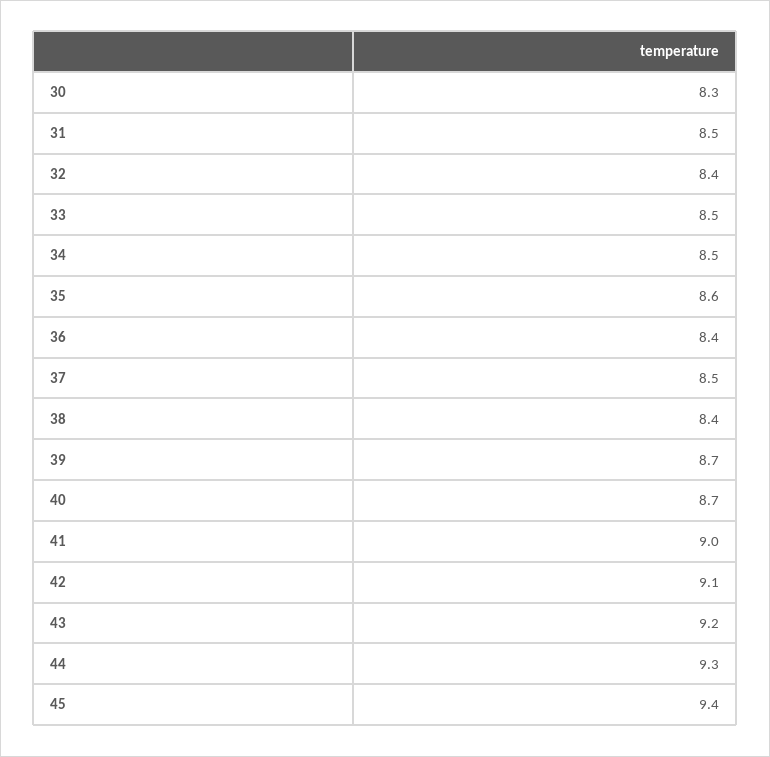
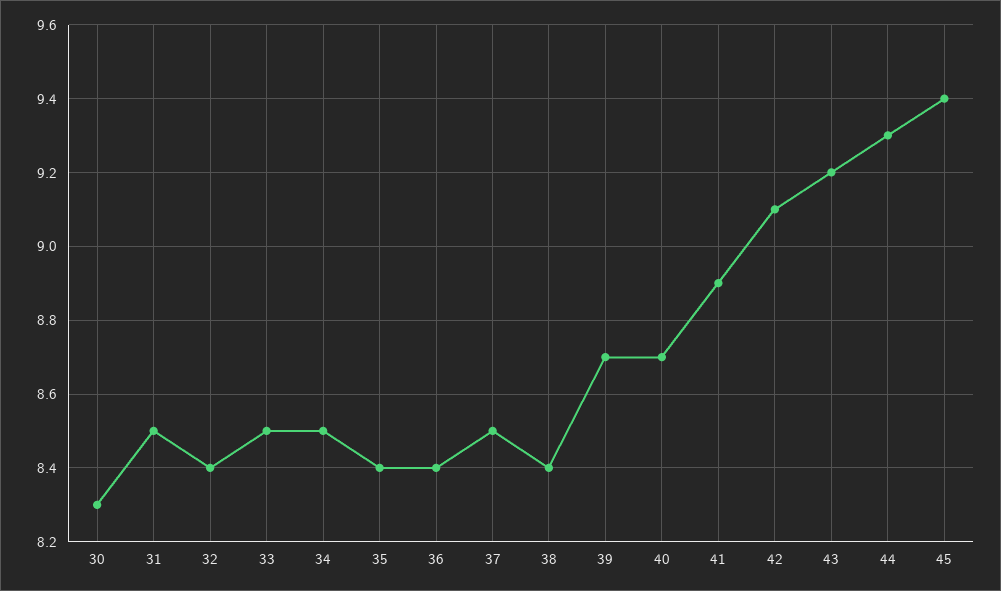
  {
    "30": 8.3,
    "31": 8.5,
    "32": 8.4,
    "33": 8.5,
    "34": 8.5,
-   "35": 8.6,
+   "35": 8.4,
    "36": 8.4,
    "37": 8.5,
    "38": 8.4,
    "39": 8.7,
    "40": 8.7,
-   "41": 9,
+   "41": 8.9,
    "42": 9.1,
    "43": 9.2,
    "44": 9.3,
    "45": 9.4
  }

